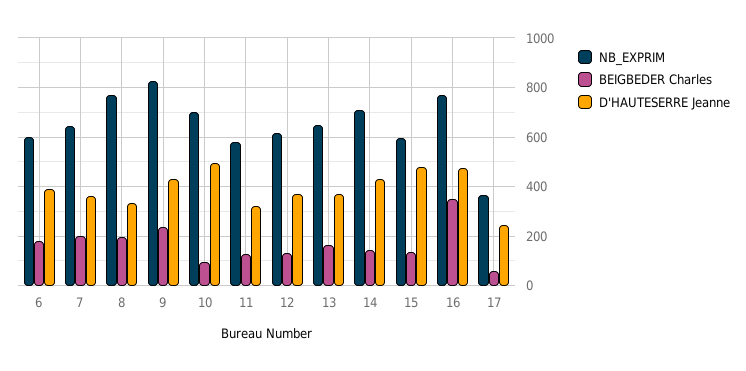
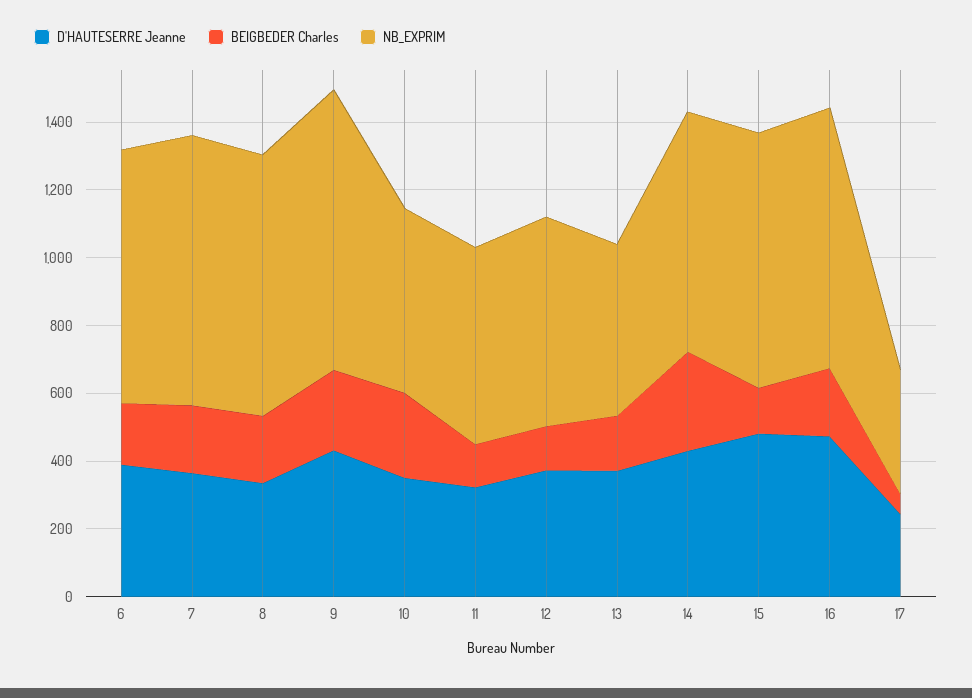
  {
    "NB_EXPRIM": {
-     "6": 600,
+     "6": 750,
-     "7": 650,
+     "7": 800,
      "8": 775,
      "9": 825,
-     "10": 700,
+     "10": 550,
      "11": 575,
      "12": 625,
-     "13": 650,
+     "13": 500,
      "14": 700,
-     "15": 600,
+     "15": 750,
      "16": 775,
      "17": 375
    },
    "BEIGBEDER Charles": {
      "6": 175,
      "7": 200,
      "8": 200,
      "9": 250,
-     "10": 100,
+     "10": 250,
      "11": 125,
      "12": 125,
      "13": 175,
-     "14": 150,
+     "14": 300,
      "15": 125,
-     "16": 350,
+     "16": 200,
      "17": 50
    },
    "D'HAUTESERRE Jeanne": {
      "6": 400,
      "7": 375,
      "8": 325,
      "9": 425,
-     "10": 500,
+     "10": 350,
      "11": 325,
      "12": 375,
      "13": 375,
      "14": 425,
      "15": 475,
      "16": 475,
      "17": 250
    }
  }

